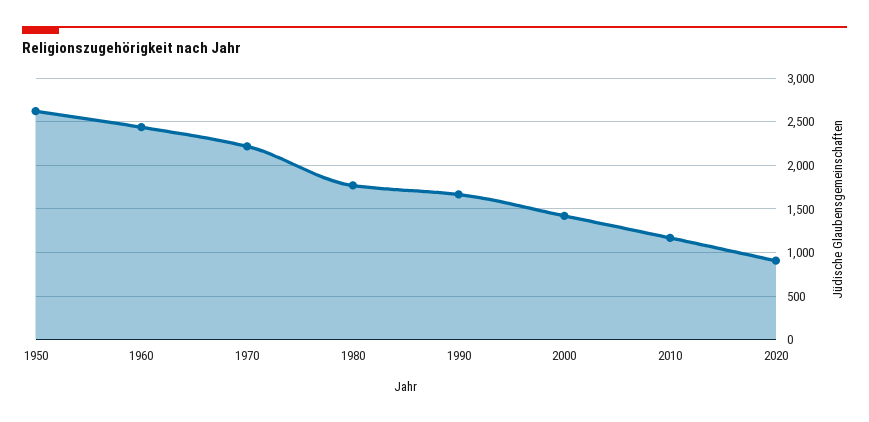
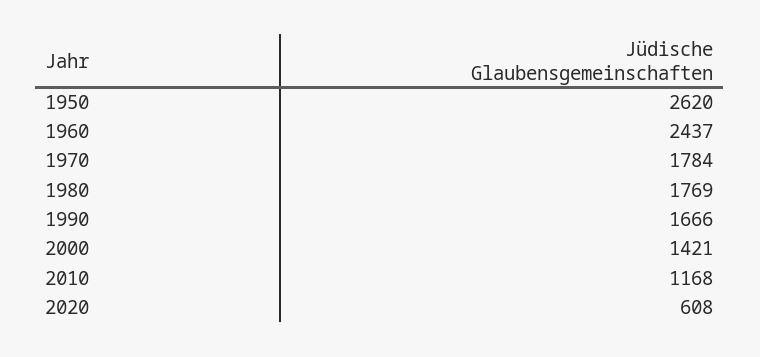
  {
    "1950": 2620,
    "1960": 2437,
-   "1970": 2200,
+   "1970": 1784,
    "1980": 1769,
    "1990": 1666,
    "2000": 1421,
    "2010": 1168,
-   "2020": 900
+   "2020": 608
  }

